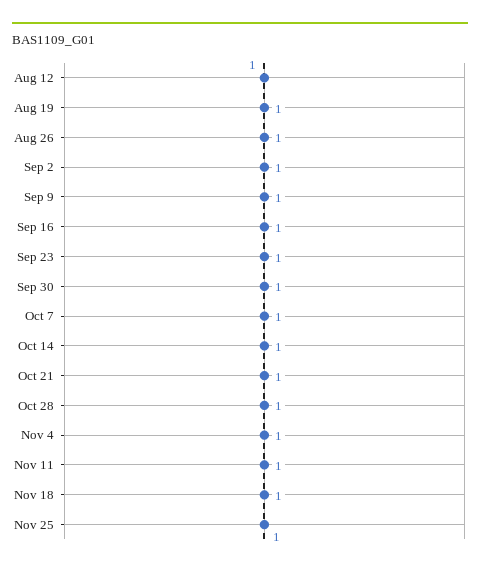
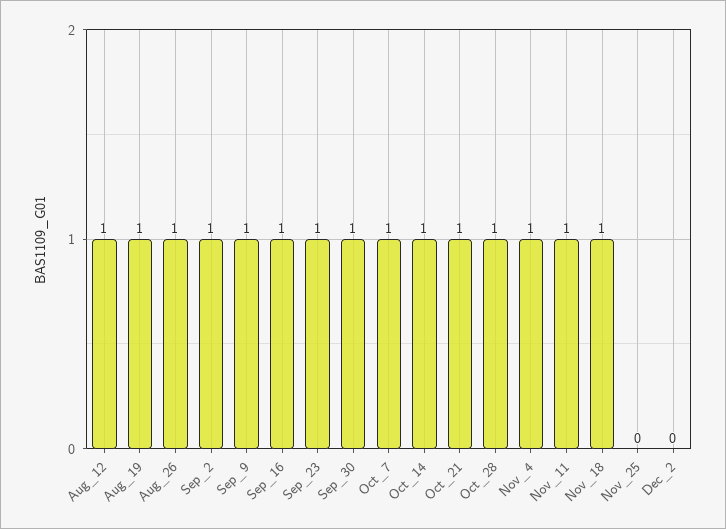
  {
    "Aug 12": 1,
    "Aug 19": 1,
    "Aug 26": 1,
    "Sep 2": 1,
    "Sep 9": 1,
    "Sep 16": 1,
    "Sep 23": 1,
    "Sep 30": 1,
    "Oct 7": 1,
    "Oct 14": 1,
    "Oct 21": 1,
    "Oct 28": 1,
    "Nov 4": 1,
    "Nov 11": 1,
    "Nov 18": 1,
-   "Nov 25": 1
+   "Nov 25": 0,
+   "Dec_2": 0
  }

